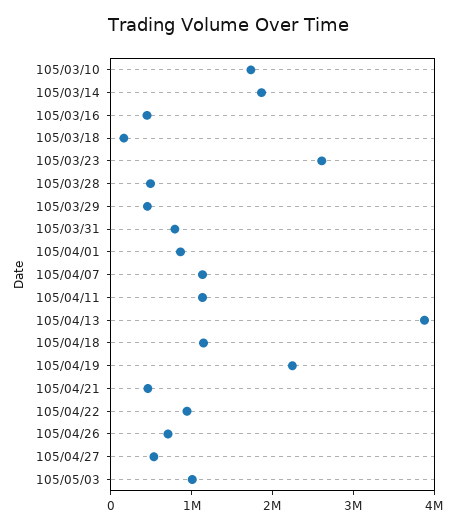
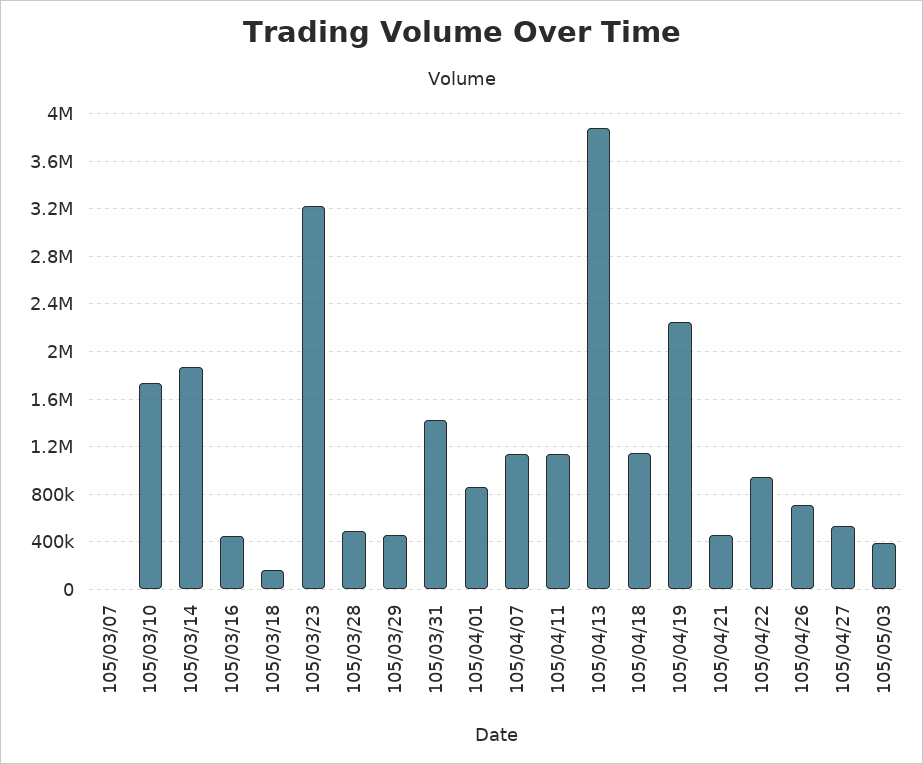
  {
    "105/03/10": 1700000,
    "105/03/14": 1900000,
    "105/03/16": 400000,
    "105/03/18": 200000,
-   "105/03/23": 2600000,
+   "105/03/23": 3200000,
    "105/03/28": 500000,
    "105/03/29": 500000,
-   "105/03/31": 800000,
+   "105/03/31": 1400000,
    "105/04/01": 900000,
    "105/04/07": 1100000,
    "105/04/11": 1100000,
    "105/04/13": 3900000,
    "105/04/18": 1100000,
    "105/04/19": 2200000,
    "105/04/21": 500000,
    "105/04/22": 900000,
    "105/04/26": 700000,
    "105/04/27": 500000,
-   "105/05/03": 1000000
+   "105/05/03": 400000,
+   "105/03/07": 0
  }

